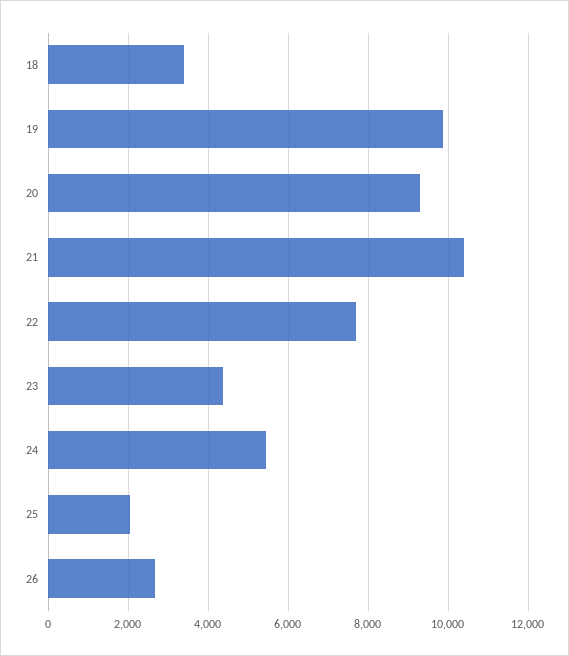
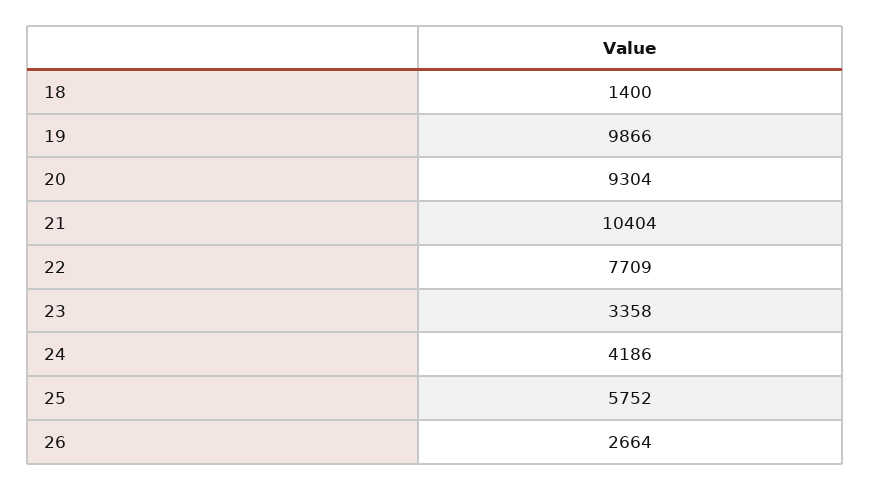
  {
-   "18": 3400,
+   "18": 1400,
    "19": 9866,
    "20": 9304,
    "21": 10404,
    "22": 7709,
-   "23": 4400,
+   "23": 3358,
-   "24": 5400,
+   "24": 4186,
-   "25": 2000,
+   "25": 5752,
    "26": 2664
  }

